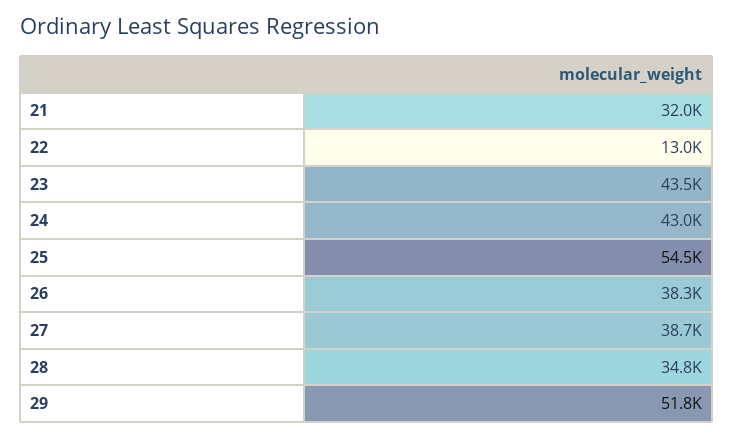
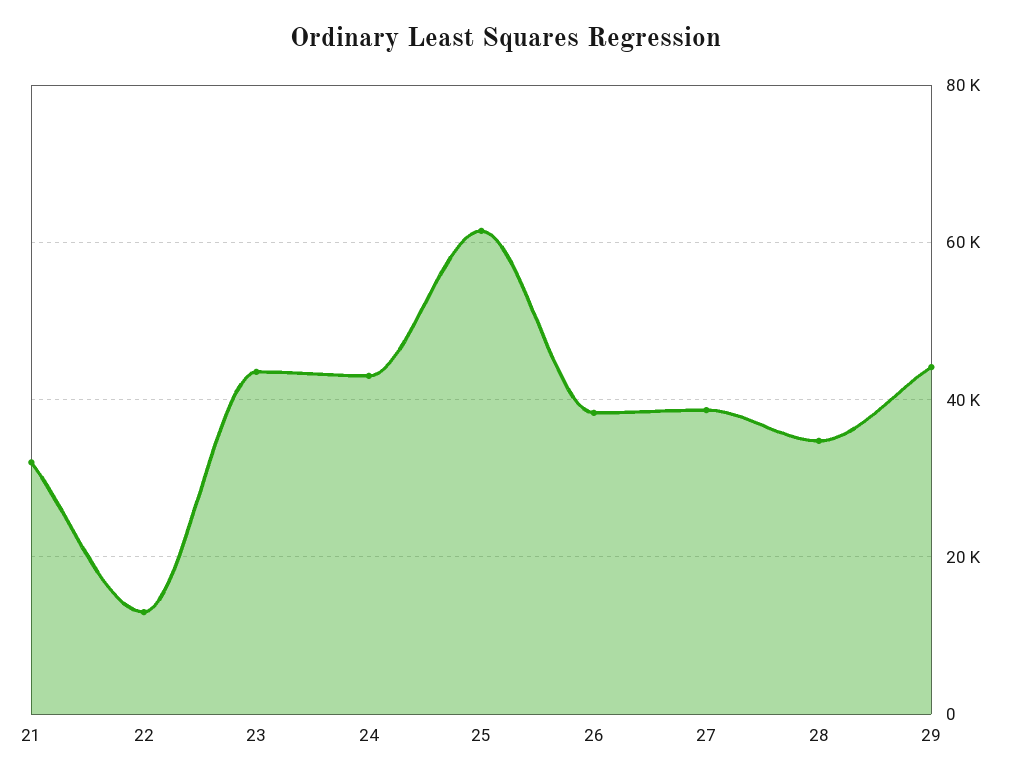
  {
    "21": 32000,
    "22": 13000,
    "23": 43500,
    "24": 43000,
-   "25": 54500,
+   "25": 62000,
    "26": 38300,
    "27": 38700,
    "28": 34800,
-   "29": 51800
+   "29": 44000
  }

